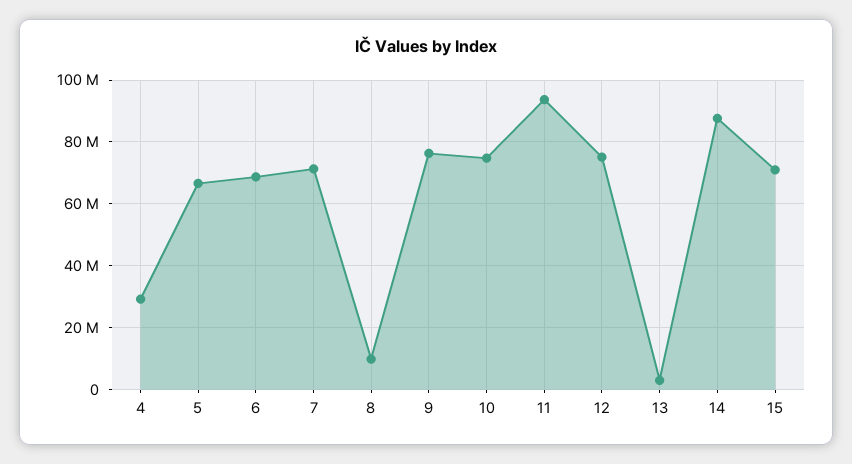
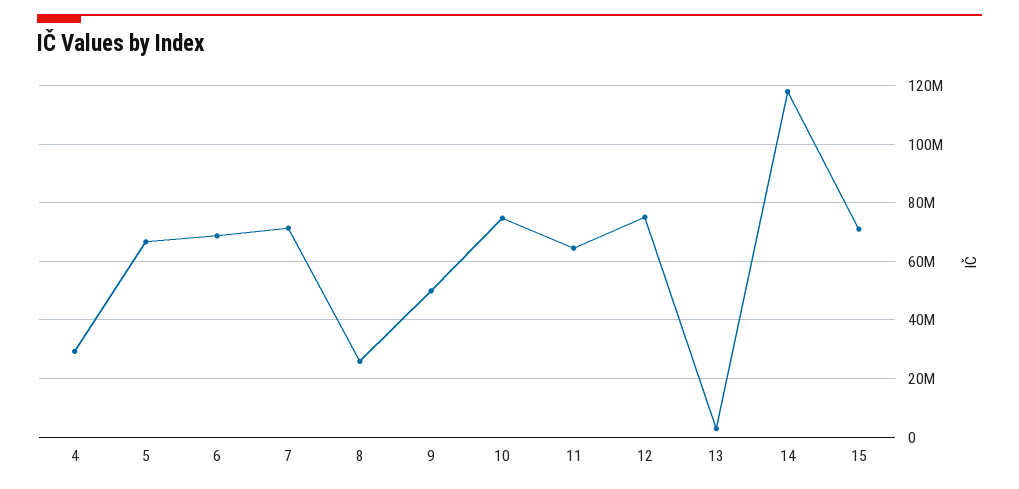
  {
    "4": 30000000,
    "5": 66000000,
    "6": 68000000,
    "7": 72000000,
-   "8": 10000000,
+   "8": 25000000,
-   "9": 76000000,
+   "9": 50000000,
    "10": 74000000,
-   "11": 94000000,
+   "11": 65000000,
    "12": 76000000,
    "13": 2000000,
-   "14": 88000000,
+   "14": 117500000,
    "15": 72000000
  }

